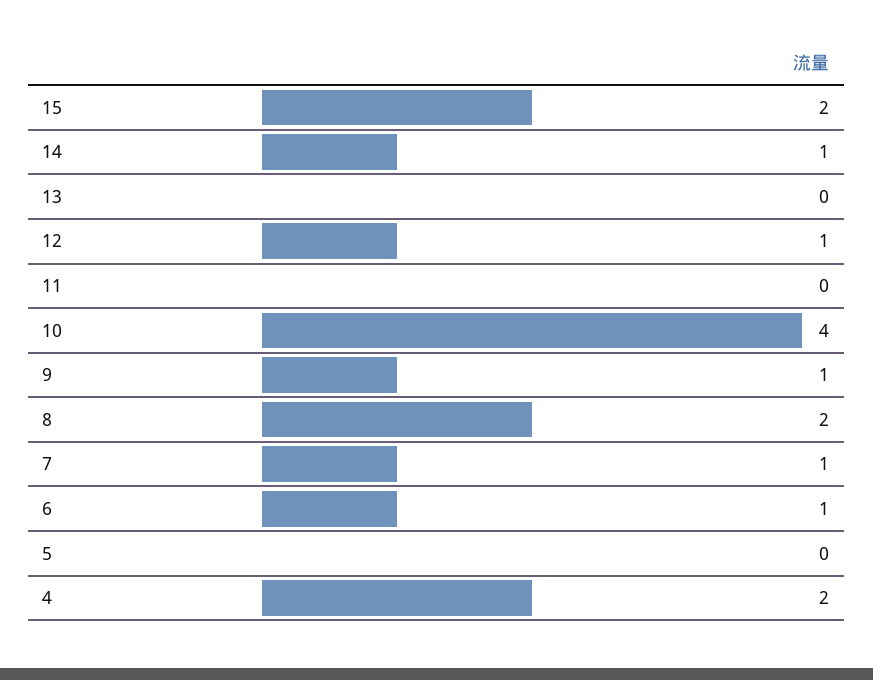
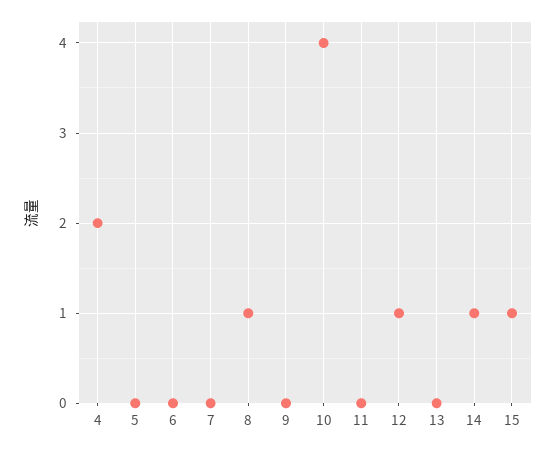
  {
-   "15": 2,
+   "15": 1,
    "14": 1,
    "13": 0,
    "12": 1,
    "11": 0,
    "10": 4,
-   "9": 1,
+   "9": 0,
-   "8": 2,
+   "8": 1,
-   "7": 1,
+   "7": 0,
-   "6": 1,
+   "6": 0,
    "5": 0,
    "4": 2
  }

